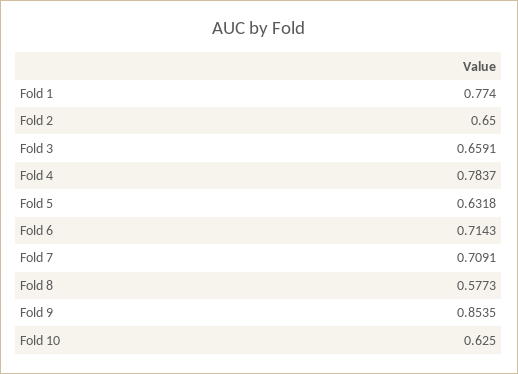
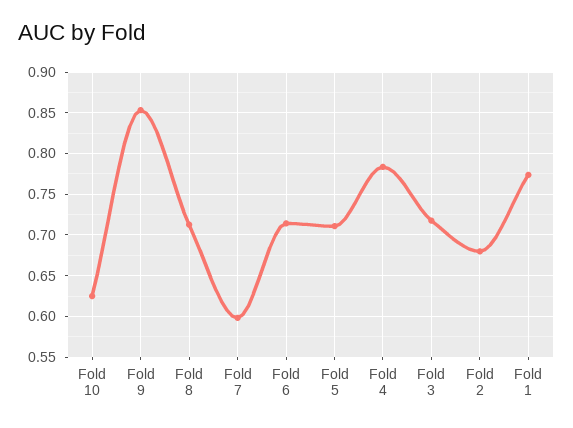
  {
    "Fold 1": 0.774,
-   "Fold 2": 0.65,
+   "Fold 2": 0.68,
-   "Fold 3": 0.6591,
+   "Fold 3": 0.72,
    "Fold 4": 0.7837,
-   "Fold 5": 0.6318,
+   "Fold 5": 0.71,
    "Fold 6": 0.7143,
-   "Fold 7": 0.7091,
+   "Fold 7": 0.6,
-   "Fold 8": 0.5773,
+   "Fold 8": 0.71,
    "Fold 9": 0.8535,
    "Fold 10": 0.625
  }

